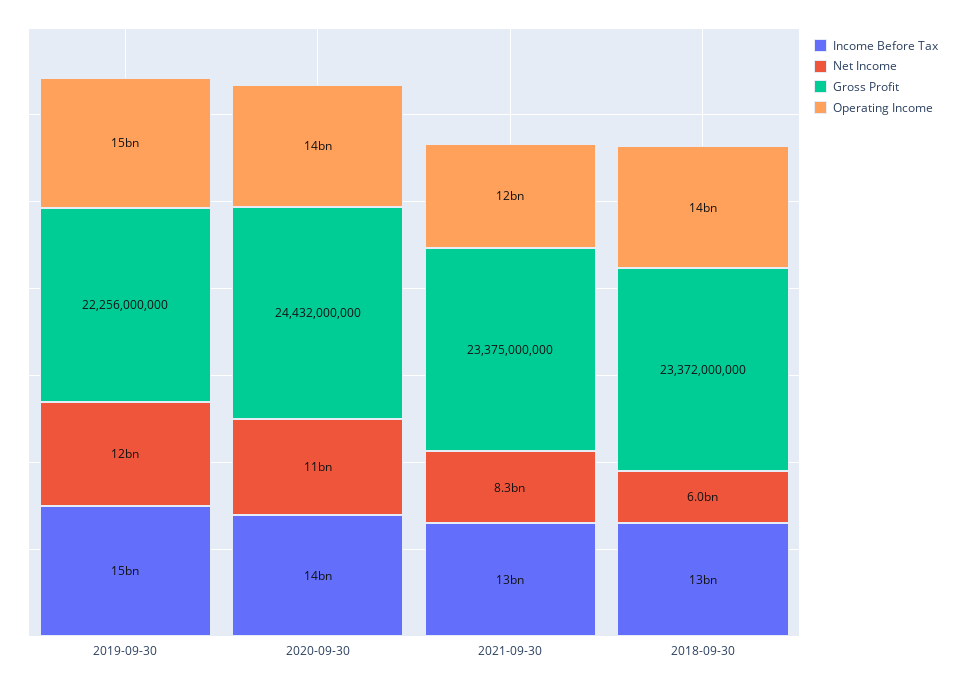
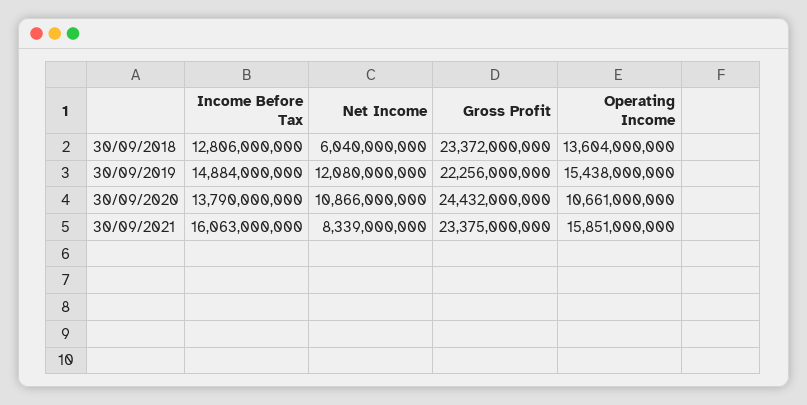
  {
    "Income Before Tax": {
      "2019-09-30": 14884000000,
      "2020-09-30": 13790000000,
-     "2021-09-30": 13000000000,
+     "2021-09-30": 16063000000,
      "2018-09-30": 12806000000
    },
    "Net Income": {
      "2019-09-30": 12080000000,
      "2020-09-30": 10866000000,
      "2021-09-30": 8339000000,
      "2018-09-30": 6040000000
    },
    "Gross Profit": {
      "2019-09-30": 22256000000,
      "2020-09-30": 24432000000,
      "2021-09-30": 23375000000,
      "2018-09-30": 23372000000
    },
    "Operating Income": {
      "2019-09-30": 15438000000,
-     "2020-09-30": 14000000000,
+     "2020-09-30": 10661000000,
-     "2021-09-30": 12000000000,
+     "2021-09-30": 15851000000,
      "2018-09-30": 13604000000
    }
  }

